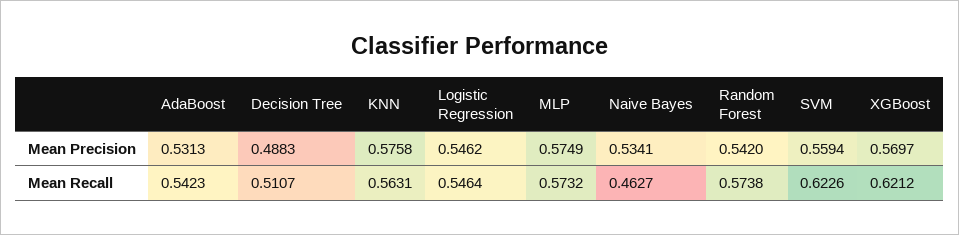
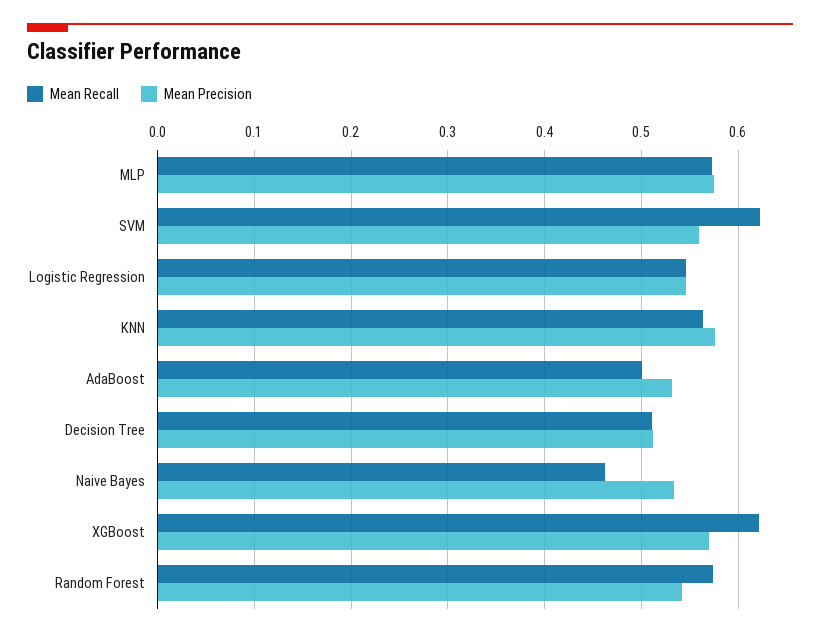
  {
    "Mean Precision": {
      "AdaBoost": 0.5313,
-     "Decision Tree": 0.4883,
+     "Decision Tree": 0.51,
      "KNN": 0.5758,
      "Logistic Regression": 0.5462,
      "MLP": 0.5749,
      "Naive Bayes": 0.5341,
      "Random Forest": 0.542,
      "SVM": 0.5594,
      "XGBoost": 0.5697
    },
    "Mean Recall": {
-     "AdaBoost": 0.5423,
+     "AdaBoost": 0.5,
      "Decision Tree": 0.5107,
      "KNN": 0.5631,
      "Logistic Regression": 0.5464,
      "MLP": 0.5732,
      "Naive Bayes": 0.4627,
      "Random Forest": 0.5738,
      "SVM": 0.6226,
      "XGBoost": 0.6212
    }
  }

